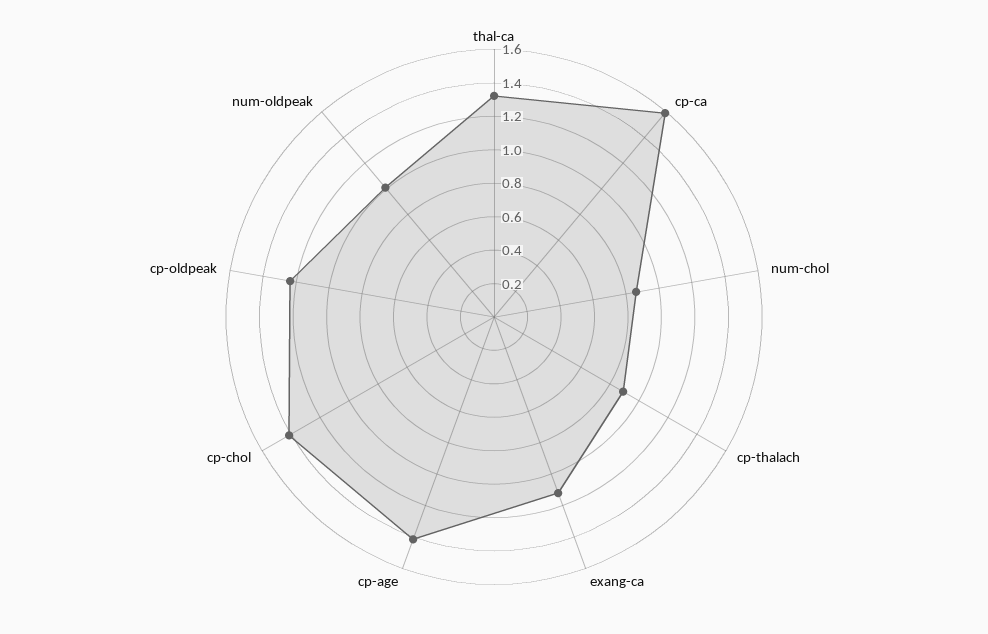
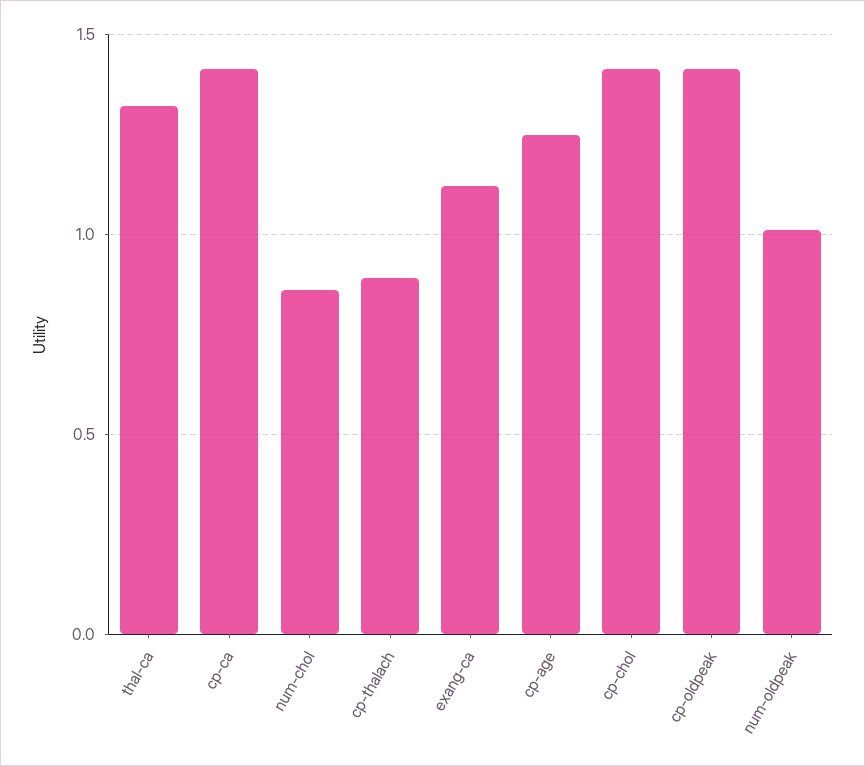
  {
    "thal-ca": 1.3,
-   "cp-ca": 1.6,
+   "cp-ca": 1.4,
    "num-chol": 0.85,
    "cp-thalach": 0.9,
    "exang-ca": 1.1,
-   "cp-age": 1.4,
+   "cp-age": 1.25,
    "cp-chol": 1.4,
-   "cp-oldpeak": 1.25,
+   "cp-oldpeak": 1.4,
    "num-oldpeak": 1
  }

